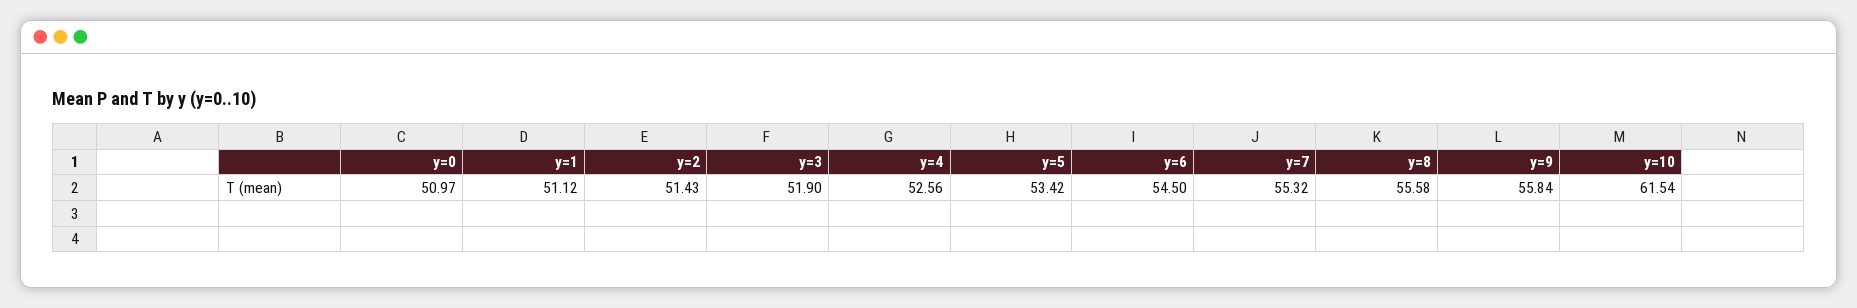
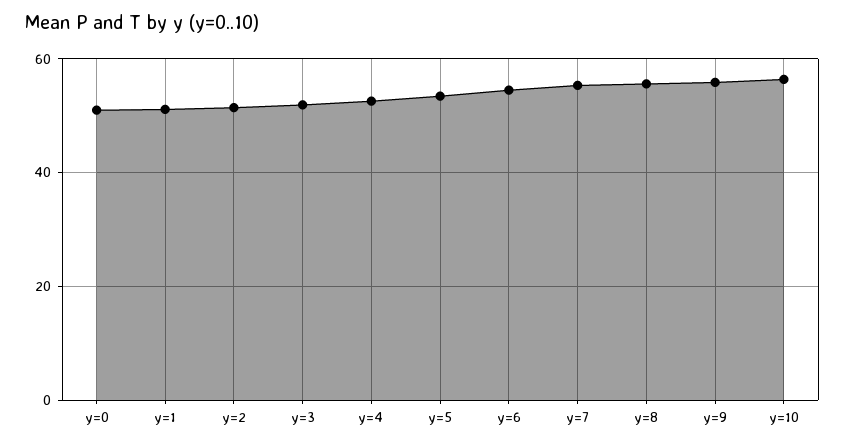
  {
    "y=0": 50.97,
    "y=1": 51.12,
    "y=2": 51.43,
    "y=3": 51.9,
    "y=4": 52.56,
    "y=5": 53.42,
    "y=6": 54.5,
    "y=7": 55.32,
    "y=8": 55.58,
    "y=9": 55.84,
-   "y=10": 61.54
+   "y=10": 56
  }

